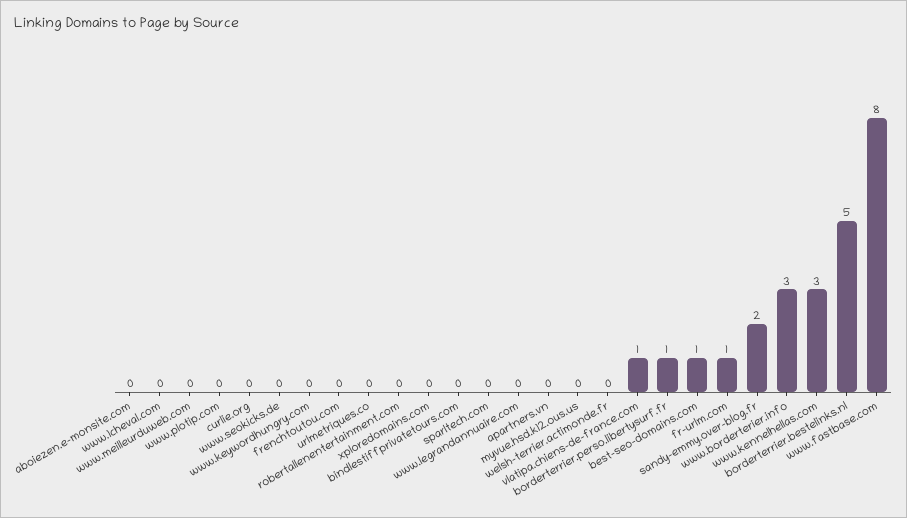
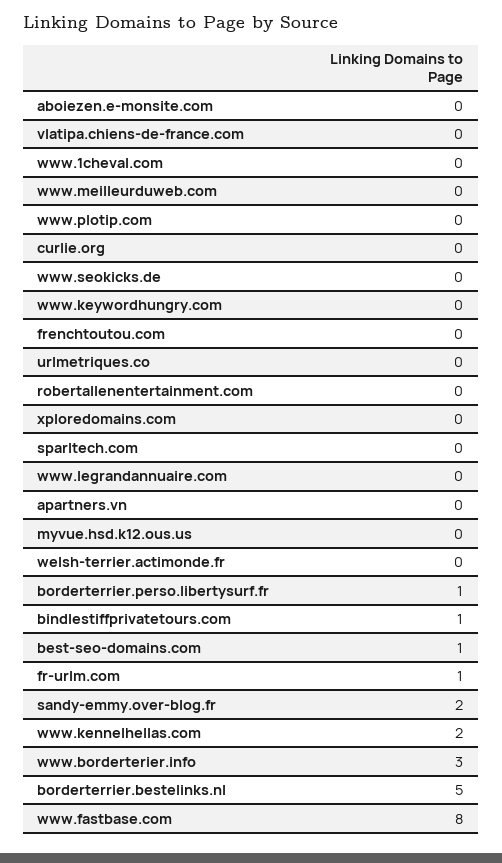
  {
    "aboiezen.e-monsite.com": 0,
    "www.1cheval.com": 0,
    "www.meilleurduweb.com": 0,
    "www.plotip.com": 0,
    "curlie.org": 0,
    "www.seokicks.de": 0,
    "www.keywordhungry.com": 0,
    "frenchtoutou.com": 0,
    "urlmetriques.co": 0,
    "robertallenentertainment.com": 0,
    "xploredomains.com": 0,
-   "bindlestiffprivatetours.com": 0,
+   "bindlestiffprivatetours.com": 1,
    "sparltech.com": 0,
    "www.legrandannuaire.com": 0,
    "apartners.vn": 0,
    "myvue.hsd.k12.ous.us": 0,
    "welsh-terrier.actimonde.fr": 0,
-   "vlatipa.chiens-de-france.com": 1,
+   "vlatipa.chiens-de-france.com": 0,
    "borderterrier.perso.libertysurf.fr": 1,
    "best-seo-domains.com": 1,
    "fr-urlm.com": 1,
    "sandy-emmy.over-blog.fr": 2,
    "www.borderterier.info": 3,
-   "www.kennelhellas.com": 3,
+   "www.kennelhellas.com": 2,
    "borderterrier.bestelinks.nl": 5,
    "www.fastbase.com": 8
  }

